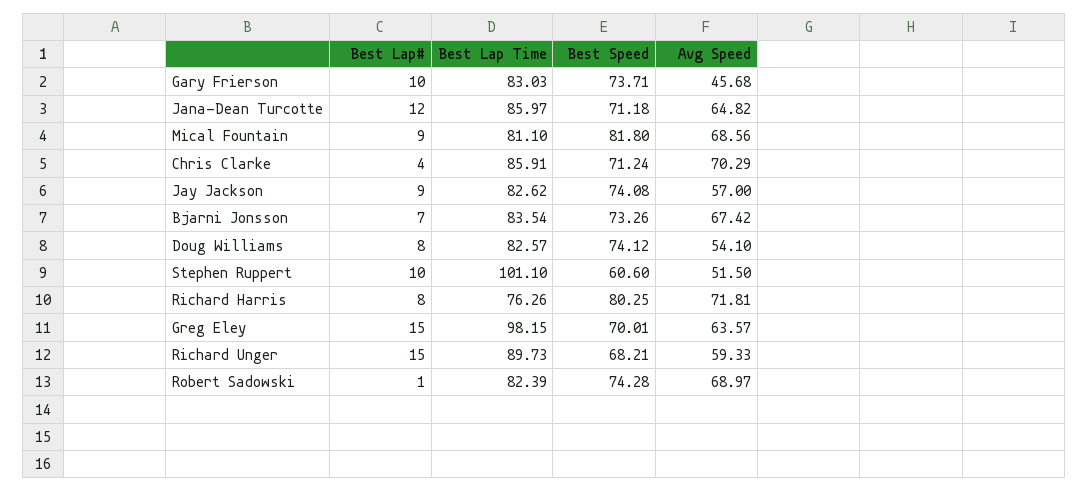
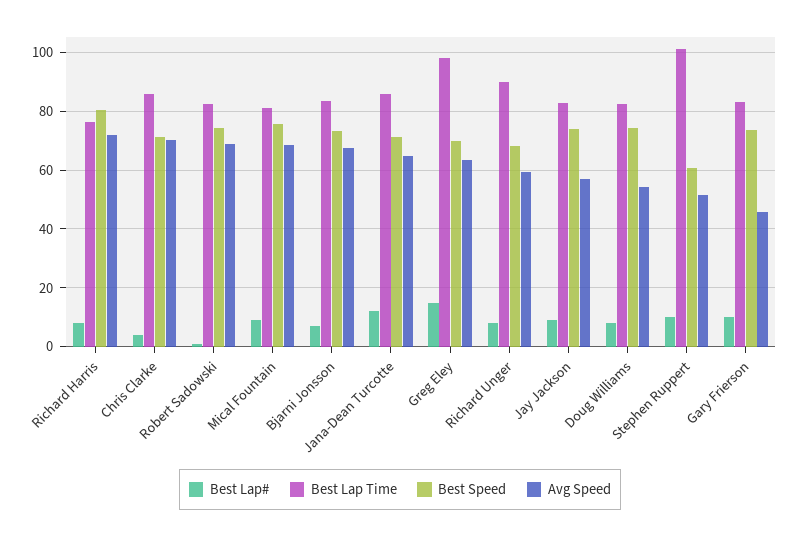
  {
    "Best Lap#": {
      "Gary Frierson": 10,
      "Jana-Dean Turcotte": 12,
      "Mical Fountain": 9,
      "Chris Clarke": 4,
      "Jay Jackson": 9,
      "Bjarni Jonsson": 7,
      "Doug Williams": 8,
      "Stephen Ruppert": 10,
      "Richard Harris": 8,
      "Greg Eley": 15,
-     "Richard Unger": 15,
+     "Richard Unger": 7.5,
      "Robert Sadowski": 1
    },
    "Best Lap Time": {
      "Gary Frierson": 83.03,
      "Jana-Dean Turcotte": 85.97,
      "Mical Fountain": 81.1,
      "Chris Clarke": 85.91,
      "Jay Jackson": 82.62,
      "Bjarni Jonsson": 83.54,
      "Doug Williams": 82.57,
      "Stephen Ruppert": 101.1,
      "Richard Harris": 76.26,
      "Greg Eley": 98.15,
      "Richard Unger": 89.73,
      "Robert Sadowski": 82.39
    },
    "Best Speed": {
      "Gary Frierson": 73.71,
      "Jana-Dean Turcotte": 71.18,
-     "Mical Fountain": 81.8,
+     "Mical Fountain": 75,
      "Chris Clarke": 71.24,
      "Jay Jackson": 74.08,
      "Bjarni Jonsson": 73.26,
      "Doug Williams": 74.12,
      "Stephen Ruppert": 60.6,
      "Richard Harris": 80.25,
      "Greg Eley": 70.01,
      "Richard Unger": 68.21,
      "Robert Sadowski": 74.28
    },
    "Avg Speed": {
      "Gary Frierson": 45.68,
      "Jana-Dean Turcotte": 64.82,
      "Mical Fountain": 68.56,
      "Chris Clarke": 70.29,
      "Jay Jackson": 57,
      "Bjarni Jonsson": 67.42,
      "Doug Williams": 54.1,
      "Stephen Ruppert": 51.5,
      "Richard Harris": 71.81,
      "Greg Eley": 63.57,
      "Richard Unger": 59.33,
      "Robert Sadowski": 68.97
    }
  }

